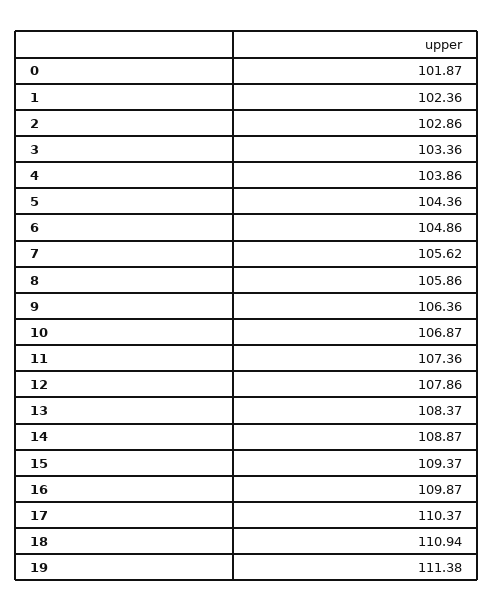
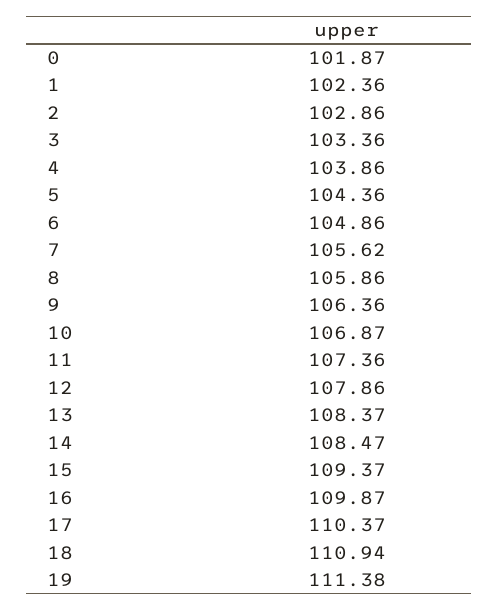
  {
    "0": 101.87,
    "1": 102.36,
    "2": 102.86,
    "3": 103.36,
    "4": 103.86,
    "5": 104.36,
    "6": 104.86,
    "7": 105.62,
    "8": 105.86,
    "9": 106.36,
    "10": 106.87,
    "11": 107.36,
    "12": 107.86,
    "13": 108.37,
-   "14": 108.87,
+   "14": 108.47,
    "15": 109.37,
    "16": 109.87,
    "17": 110.37,
    "18": 110.94,
    "19": 111.38
  }

